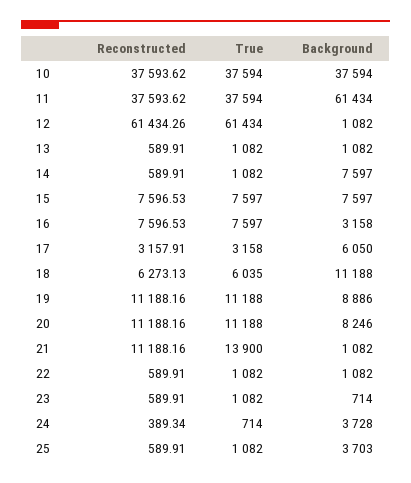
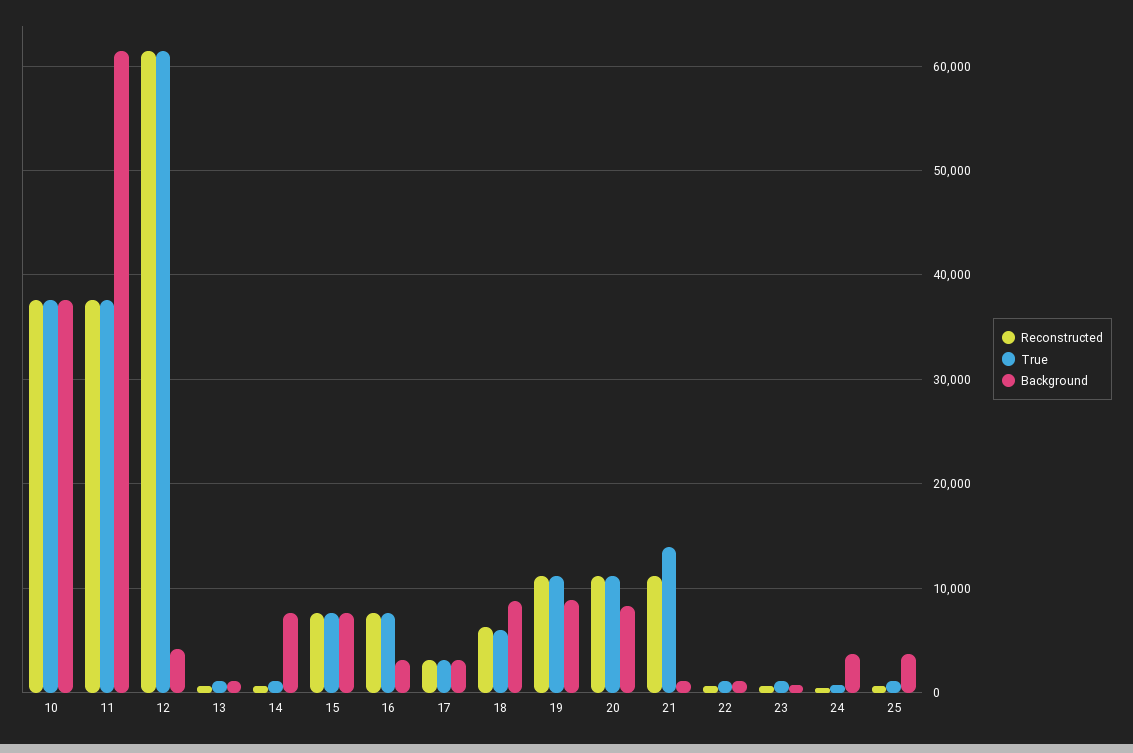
  {
    "Reconstructed": {
      "10": 37593.62,
      "11": 37593.62,
      "12": 61434.26,
      "13": 589.91,
      "14": 589.91,
      "15": 7596.53,
      "16": 7596.53,
      "17": 3157.91,
      "18": 6273.13,
      "19": 11188.16,
      "20": 11188.16,
      "21": 11188.16,
      "22": 589.91,
      "23": 589.91,
      "24": 389.34,
      "25": 589.91
    },
    "True": {
      "10": 37594,
      "11": 37594,
      "12": 61434,
      "13": 1082,
      "14": 1082,
      "15": 7597,
      "16": 7597,
      "17": 3158,
      "18": 6035,
      "19": 11188,
      "20": 11188,
      "21": 13900,
      "22": 1082,
      "23": 1082,
      "24": 714,
      "25": 1082
    },
    "Background": {
      "10": 37594,
      "11": 61434,
-     "12": 1082,
+     "12": 4000,
      "13": 1082,
      "14": 7597,
      "15": 7597,
      "16": 3158,
-     "17": 6050,
+     "17": 3000,
-     "18": 11188,
+     "18": 9000,
      "19": 8886,
      "20": 8246,
      "21": 1082,
      "22": 1082,
      "23": 714,
      "24": 3728,
      "25": 3703
    }
  }

